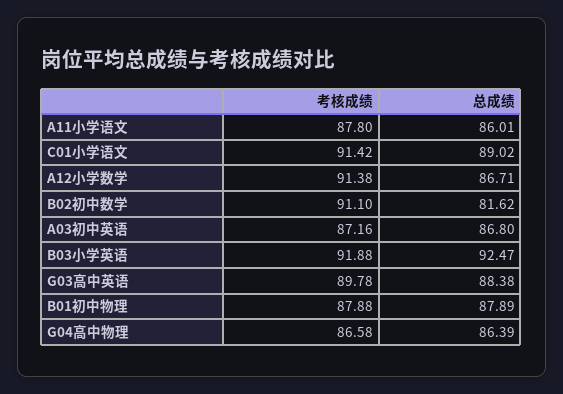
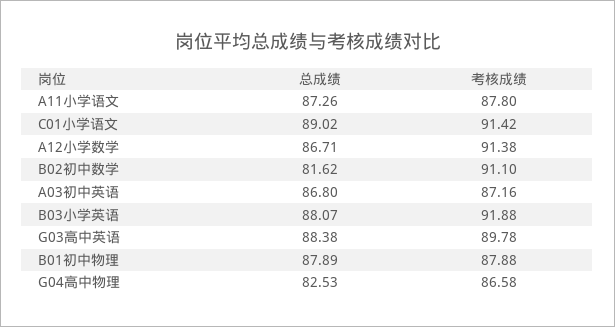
  {
    "考核成绩": {
      "A11小学语文": 87.8,
      "C01小学语文": 91.42,
      "A12小学数学": 91.38,
      "B02初中数学": 91.1,
      "A03初中英语": 87.16,
      "B03小学英语": 91.88,
      "G03高中英语": 89.78,
      "B01初中物理": 87.88,
      "G04高中物理": 86.58
    },
    "总成绩": {
-     "A11小学语文": 86.01,
+     "A11小学语文": 87.26,
      "C01小学语文": 89.02,
      "A12小学数学": 86.71,
      "B02初中数学": 81.62,
      "A03初中英语": 86.8,
-     "B03小学英语": 92.47,
+     "B03小学英语": 88.07,
      "G03高中英语": 88.38,
      "B01初中物理": 87.89,
-     "G04高中物理": 86.39
+     "G04高中物理": 82.53
    }
  }

